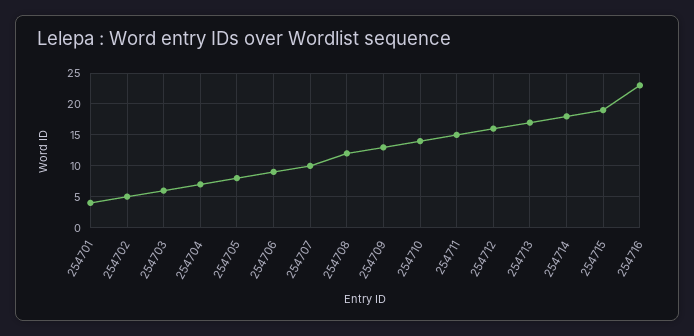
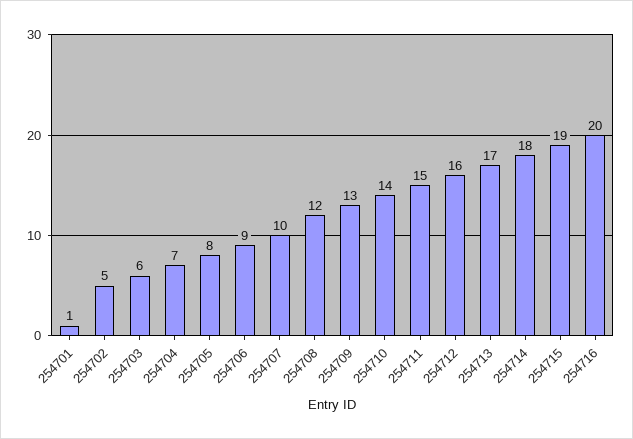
  {
-   "254701": 4,
+   "254701": 1,
    "254702": 5,
    "254703": 6,
    "254704": 7,
    "254705": 8,
    "254706": 9,
    "254707": 10,
    "254708": 12,
    "254709": 13,
    "254710": 14,
    "254711": 15,
    "254712": 16,
    "254713": 17,
    "254714": 18,
    "254715": 19,
-   "254716": 23
+   "254716": 20
  }

